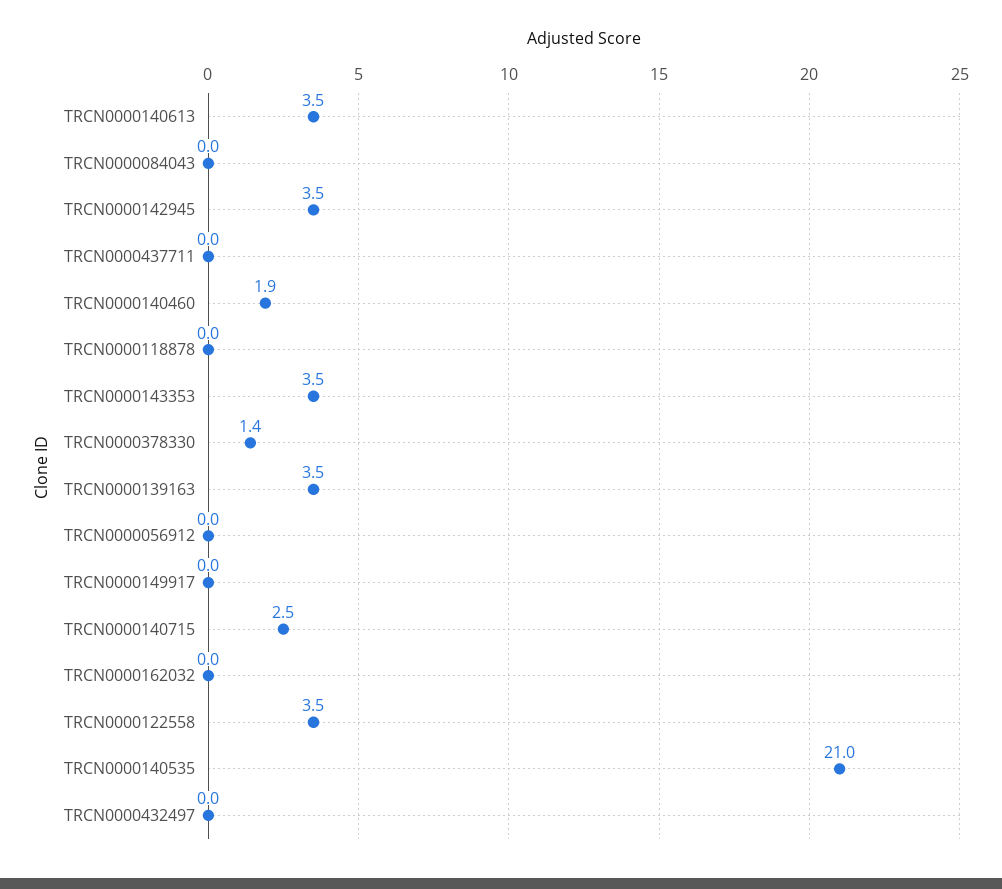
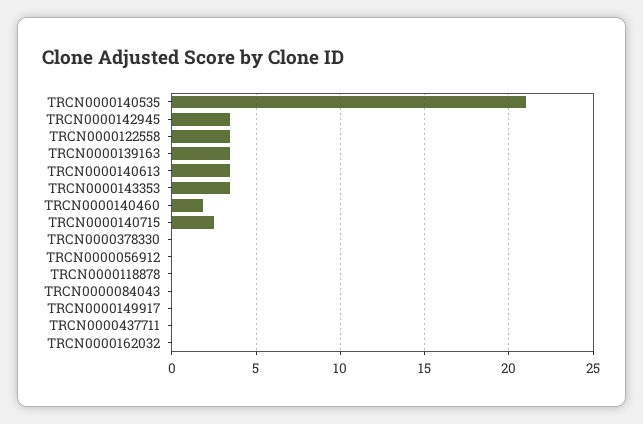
  {
    "TRCN0000140613": 3.5,
    "TRCN0000084043": 0,
    "TRCN0000142945": 3.5,
    "TRCN0000437711": 0,
    "TRCN0000140460": 1.9,
    "TRCN0000118878": 0,
    "TRCN0000143353": 3.5,
-   "TRCN0000378330": 1.4,
+   "TRCN0000378330": 0,
    "TRCN0000139163": 3.5,
    "TRCN0000056912": 0,
    "TRCN0000149917": 0,
    "TRCN0000140715": 2.5,
    "TRCN0000162032": 0,
    "TRCN0000122558": 3.5,
-   "TRCN0000140535": 21,
+   "TRCN0000140535": 21
-   "TRCN0000432497": 0
  }

